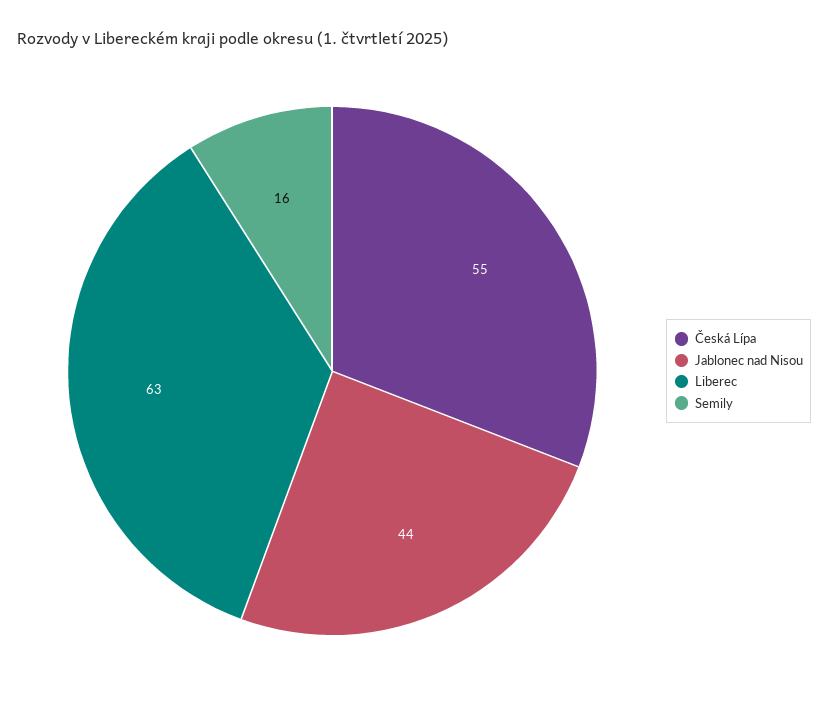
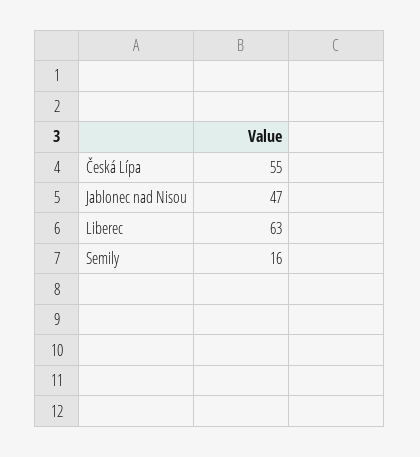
  {
    "Česká Lípa": 55,
-   "Jablonec nad Nisou": 44,
+   "Jablonec nad Nisou": 47,
    "Liberec": 63,
    "Semily": 16
  }

